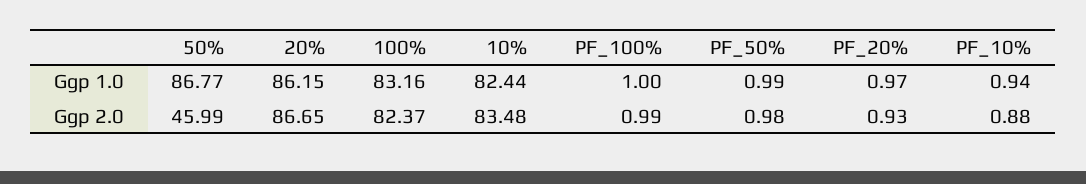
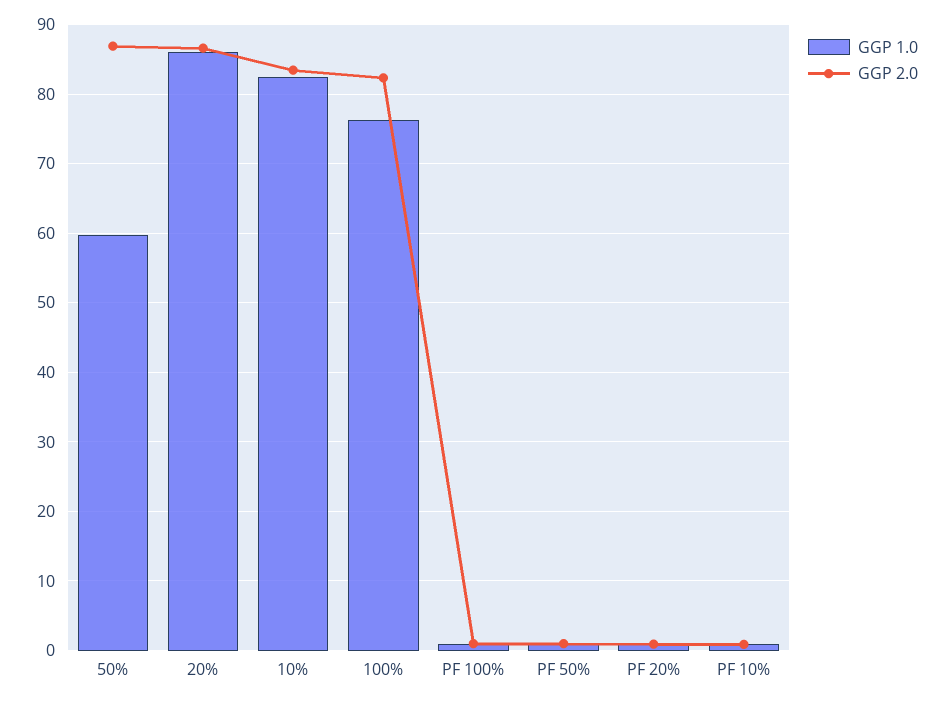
  {
    "Ggp 1.0": {
-     "50%": 86.77,
+     "50%": 60,
      "20%": 86.15,
-     "100%": 83.16,
+     "100%": 76,
      "10%": 82.44,
      "PF_100%": 1,
      "PF_50%": 0.99,
      "PF_20%": 0.97,
      "PF_10%": 0.94
    },
    "Ggp 2.0": {
-     "50%": 45.99,
+     "50%": 87,
      "20%": 86.65,
      "100%": 82.37,
      "10%": 83.48,
      "PF_100%": 0.99,
      "PF_50%": 0.98,
      "PF_20%": 0.93,
      "PF_10%": 0.88
    }
  }

